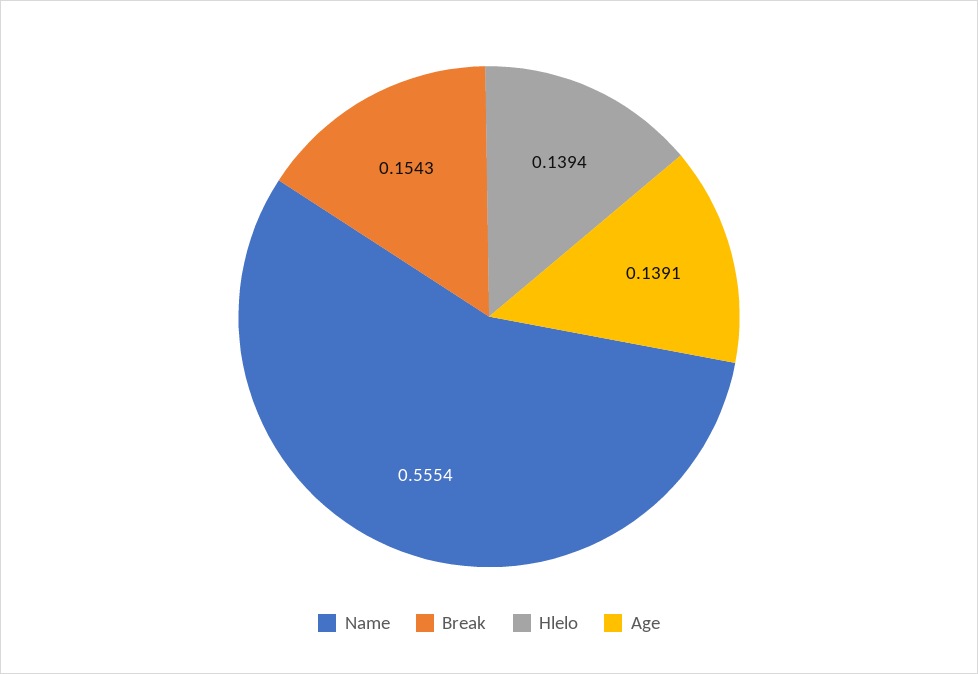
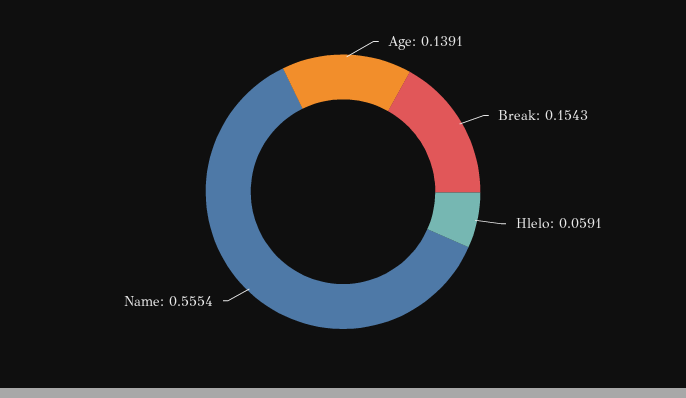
  {
    "Name": 0.5554,
    "Break": 0.1543,
-   "Hlelo": 0.1394,
+   "Hlelo": 0.0591,
    "Age": 0.1391
  }

